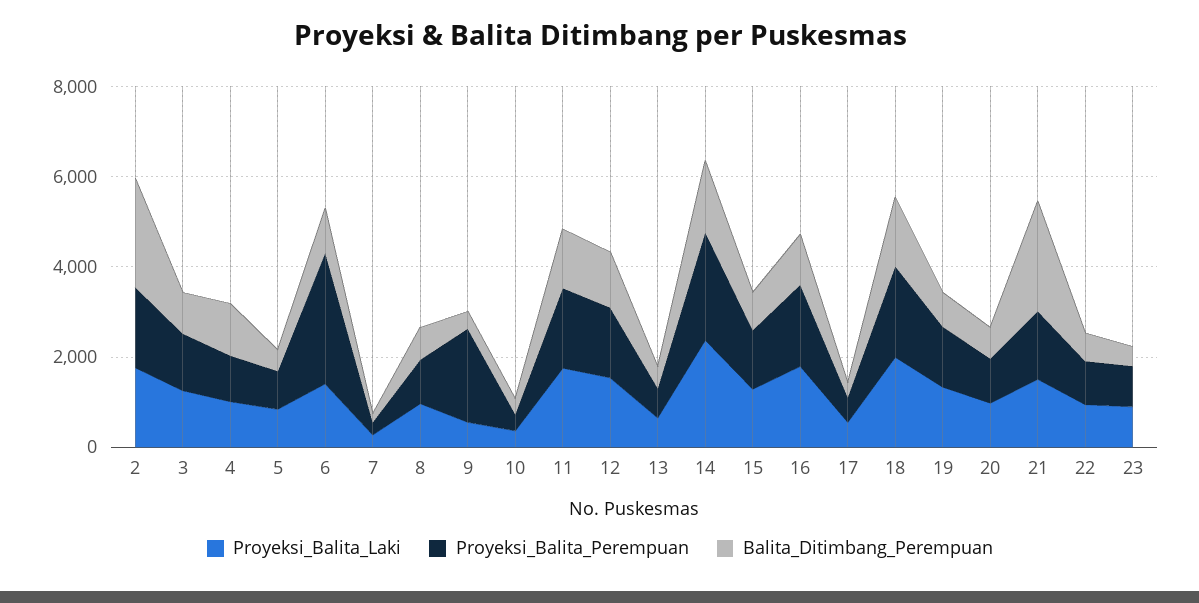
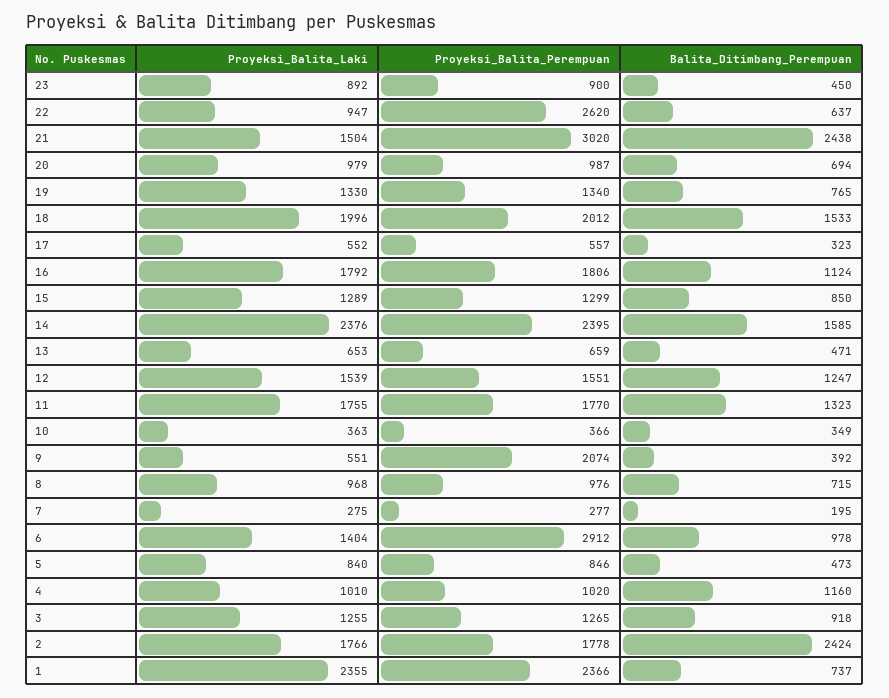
  {
    "Proyeksi_Balita_Laki": {
      "2": 1766,
      "3": 1255,
      "4": 1010,
      "5": 840,
      "6": 1404,
      "7": 275,
      "8": 968,
      "9": 551,
      "10": 363,
      "11": 1755,
      "12": 1539,
      "13": 653,
      "14": 2376,
      "15": 1289,
      "16": 1792,
      "17": 552,
      "18": 1996,
      "19": 1330,
      "20": 979,
      "21": 1504,
      "22": 947,
-     "23": 892
+     "23": 892,
+     "1": 2355
    },
    "Proyeksi_Balita_Perempuan": {
      "2": 1778,
      "3": 1265,
      "4": 1020,
      "5": 846,
      "6": 2912,
      "7": 277,
      "8": 976,
      "9": 2074,
      "10": 366,
      "11": 1770,
      "12": 1551,
      "13": 659,
      "14": 2395,
      "15": 1299,
      "16": 1806,
      "17": 557,
      "18": 2012,
      "19": 1340,
      "20": 987,
-     "21": 1500,
+     "21": 3020,
-     "22": 1000,
+     "22": 2620,
-     "23": 900
+     "23": 900,
+     "1": 2366
    },
    "Balita_Ditimbang_Perempuan": {
      "2": 2424,
      "3": 918,
      "4": 1160,
      "5": 473,
      "6": 978,
      "7": 195,
      "8": 715,
      "9": 392,
      "10": 349,
      "11": 1323,
      "12": 1247,
      "13": 471,
      "14": 1585,
      "15": 850,
      "16": 1124,
      "17": 323,
      "18": 1533,
      "19": 765,
      "20": 694,
      "21": 2438,
      "22": 637,
-     "23": 450
+     "23": 450,
+     "1": 737
    }
  }

